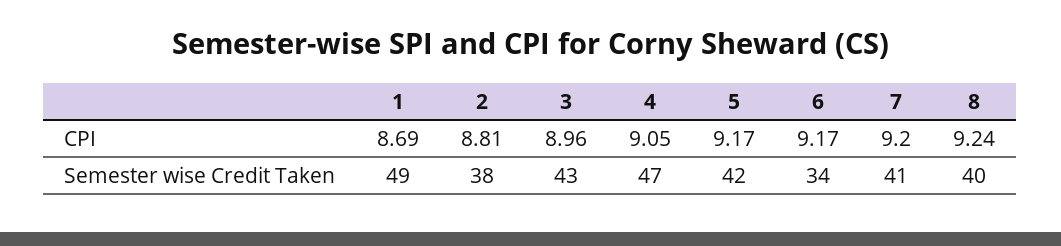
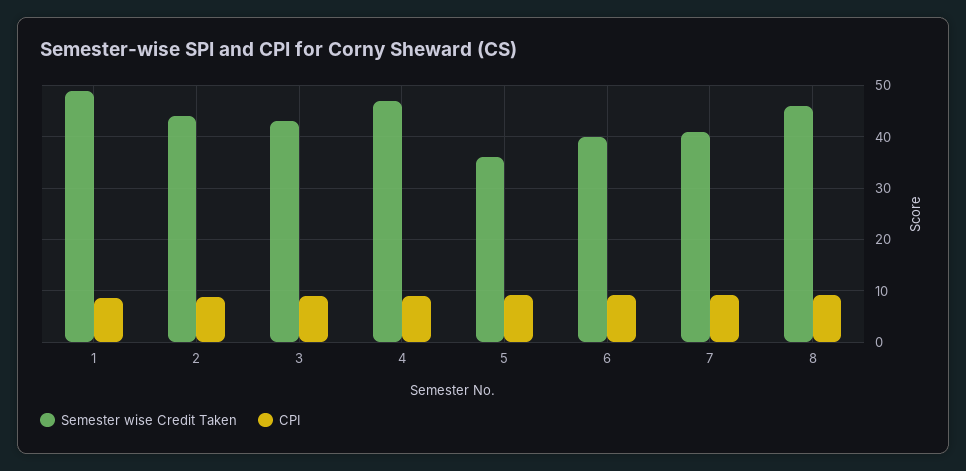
  {
    "CPI": {
      "1": 8.69,
      "2": 8.81,
      "3": 8.96,
      "4": 9.05,
      "5": 9.17,
      "6": 9.17,
      "7": 9.2,
      "8": 9.24
    },
    "Semester wise Credit Taken": {
      "1": 49,
-     "2": 38,
+     "2": 44,
      "3": 43,
      "4": 47,
-     "5": 42,
+     "5": 36,
-     "6": 34,
+     "6": 40,
      "7": 41,
-     "8": 40
+     "8": 46
    }
  }

